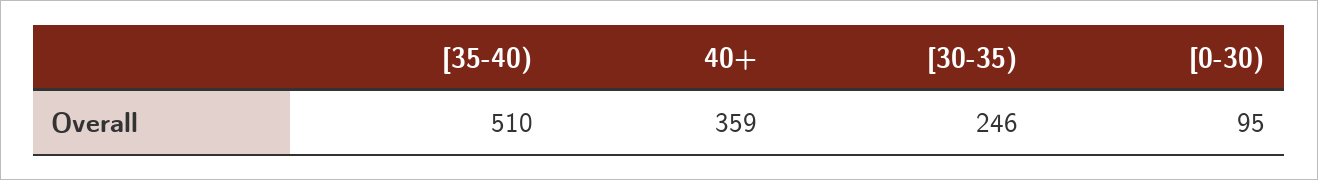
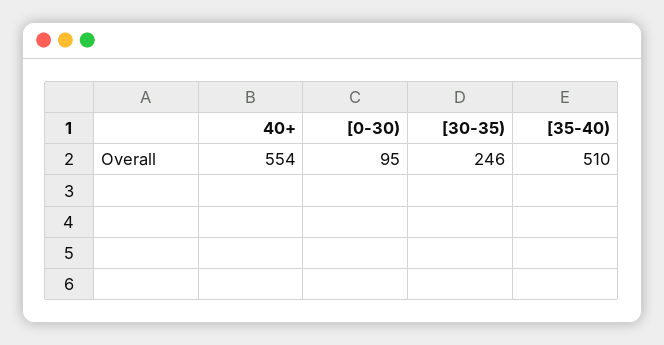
  {
    "[35-40)": 510,
-   "40+": 359,
+   "40+": 554,
    "[30-35)": 246,
    "[0-30)": 95
  }

